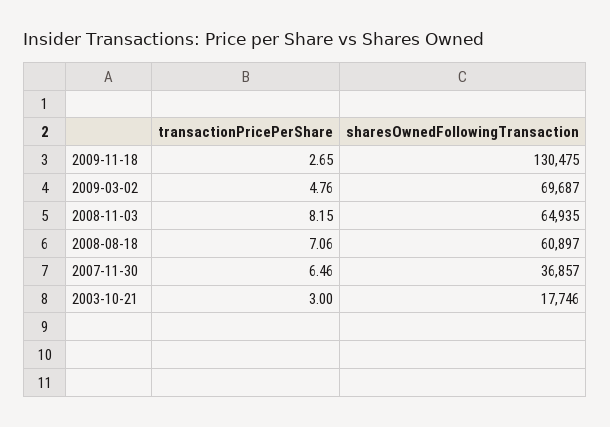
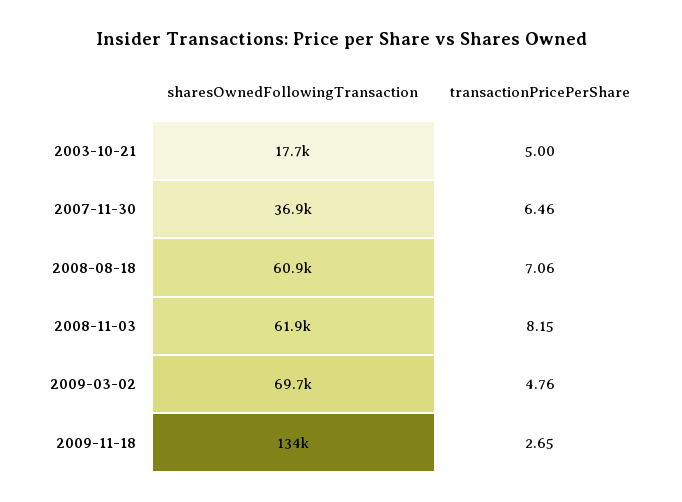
  {
    "transactionPricePerShare": {
      "2009-11-18": 2.65,
      "2009-03-02": 4.76,
      "2008-11-03": 8.15,
      "2008-08-18": 7.06,
      "2007-11-30": 6.46,
-     "2003-10-21": 3
+     "2003-10-21": 5
    },
    "sharesOwnedFollowingTransaction": {
-     "2009-11-18": 130475,
+     "2009-11-18": 134000,
      "2009-03-02": 69687,
-     "2008-11-03": 64935,
+     "2008-11-03": 61900,
      "2008-08-18": 60897,
      "2007-11-30": 36857,
      "2003-10-21": 17746
    }
  }

